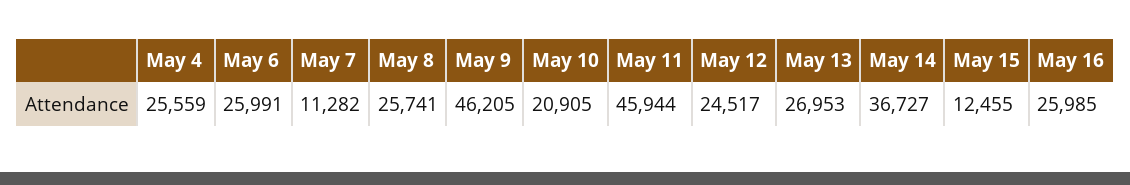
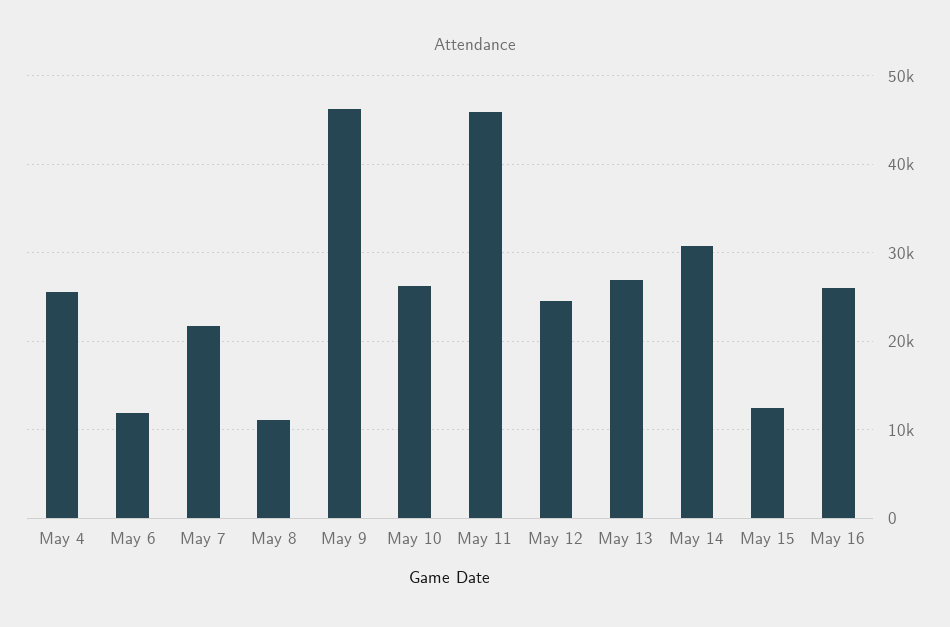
  {
    "May 4": 25559,
-   "May 6": 25991,
+   "May 6": 12000,
-   "May 7": 11282,
+   "May 7": 22000,
-   "May 8": 25741,
+   "May 8": 11000,
    "May 9": 46205,
-   "May 10": 20905,
+   "May 10": 26000,
    "May 11": 45944,
    "May 12": 24517,
    "May 13": 26953,
-   "May 14": 36727,
+   "May 14": 31000,
    "May 15": 12455,
    "May 16": 25985
  }

